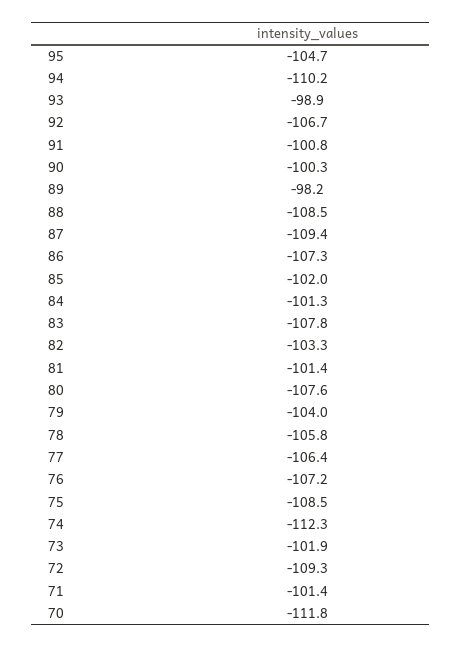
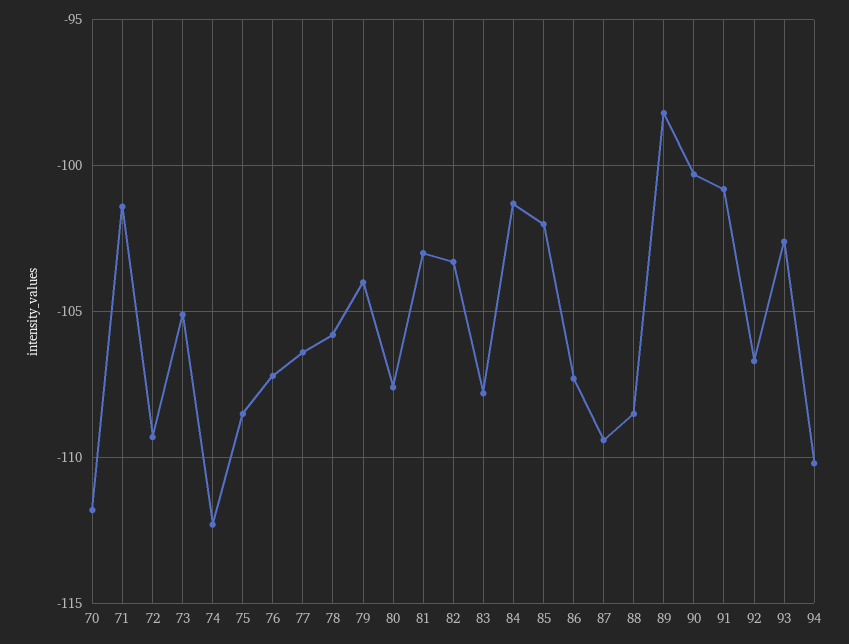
  {
-   "95": -104.7,
    "94": -110.2,
-   "93": -98.9,
+   "93": -102.5,
    "92": -106.7,
    "91": -100.8,
    "90": -100.3,
    "89": -98.2,
    "88": -108.5,
    "87": -109.4,
    "86": -107.3,
    "85": -102,
    "84": -101.3,
    "83": -107.8,
    "82": -103.3,
-   "81": -101.4,
+   "81": -103,
    "80": -107.6,
    "79": -104,
    "78": -105.8,
    "77": -106.4,
    "76": -107.2,
    "75": -108.5,
    "74": -112.3,
-   "73": -101.9,
+   "73": -105,
    "72": -109.3,
    "71": -101.4,
    "70": -111.8
  }

